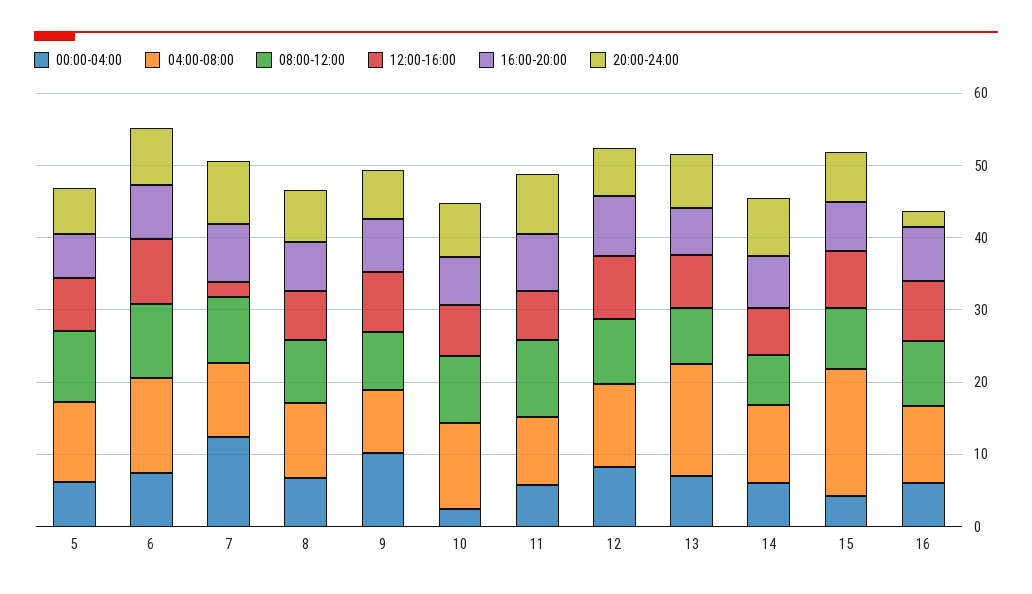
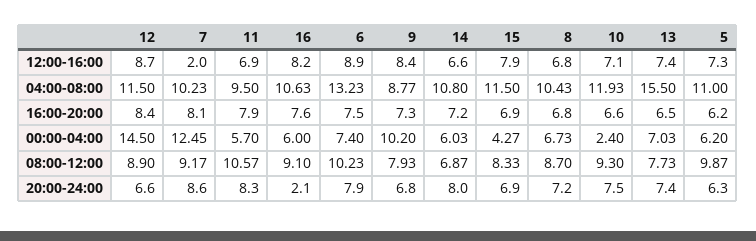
  {
    "00:00-04:00": {
      "5": 6.2,
      "6": 7.4,
      "7": 12.45,
      "8": 6.73,
      "9": 10.2,
      "10": 2.4,
      "11": 5.7,
-     "12": 8,
+     "12": 14.5,
      "13": 7.03,
      "14": 6.03,
      "15": 4.27,
      "16": 6
    },
    "04:00-08:00": {
      "5": 11,
      "6": 13.23,
      "7": 10.23,
      "8": 10.43,
      "9": 8.77,
      "10": 11.93,
      "11": 9.5,
      "12": 11.5,
      "13": 15.5,
      "14": 10.8,
-     "15": 18,
+     "15": 11.5,
      "16": 10.63
    },
    "08:00-12:00": {
      "5": 9.87,
      "6": 10.23,
      "7": 9.17,
      "8": 8.7,
      "9": 7.93,
      "10": 9.3,
      "11": 10.57,
      "12": 8.9,
      "13": 7.73,
      "14": 6.87,
      "15": 8.33,
      "16": 9.1
    },
    "12:00-16:00": {
      "5": 7.3,
      "6": 8.9,
      "7": 2,
      "8": 6.8,
      "9": 8.4,
      "10": 7.1,
      "11": 6.9,
      "12": 8.7,
      "13": 7.4,
      "14": 6.6,
      "15": 7.9,
      "16": 8.2
    },
    "16:00-20:00": {
      "5": 6.2,
      "6": 7.5,
      "7": 8.1,
      "8": 6.8,
      "9": 7.3,
      "10": 6.6,
      "11": 7.9,
      "12": 8.4,
      "13": 6.5,
      "14": 7.2,
      "15": 6.9,
      "16": 7.6
    },
    "20:00-24:00": {
      "5": 6.3,
      "6": 7.9,
      "7": 8.6,
      "8": 7.2,
      "9": 6.8,
      "10": 7.5,
      "11": 8.3,
      "12": 6.6,
      "13": 7.4,
      "14": 8,
      "15": 6.9,
      "16": 2.1
    }
  }

